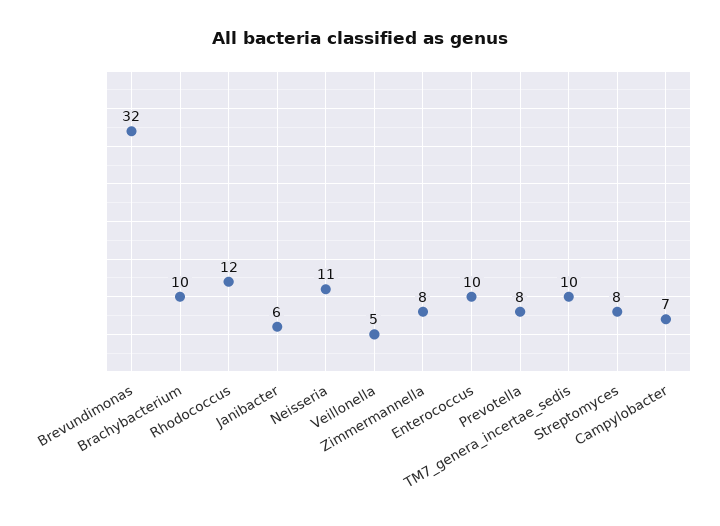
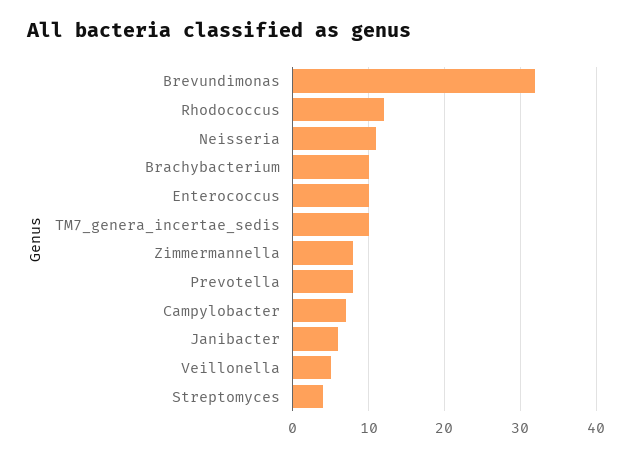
  {
    "Brevundimonas": 32,
    "Brachybacterium": 10,
    "Rhodococcus": 12,
    "Janibacter": 6,
    "Neisseria": 11,
    "Veillonella": 5,
    "Zimmermannella": 8,
    "Enterococcus": 10,
    "Prevotella": 8,
    "TM7_genera_incertae_sedis": 10,
-   "Streptomyces": 8,
+   "Streptomyces": 4,
    "Campylobacter": 7
  }

